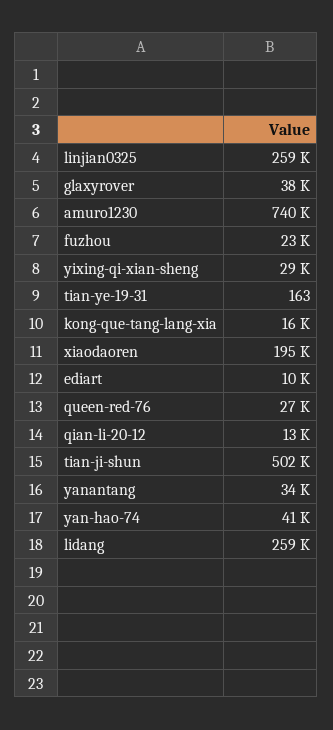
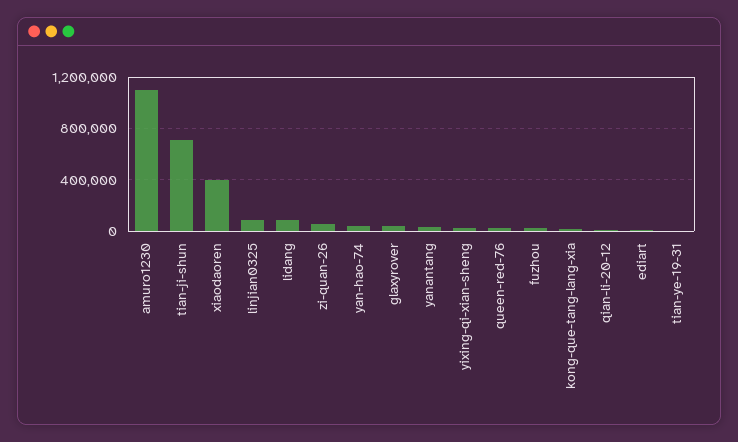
  {
-   "linjian0325": 259000,
+   "linjian0325": 100000,
    "glaxyrover": 38000,
-   "amuro1230": 740000,
+   "amuro1230": 1100000,
    "fuzhou": 23000,
    "yixing-qi-xian-sheng": 29000,
    "tian-ye-19-31": 163,
    "kong-que-tang-lang-xia": 16000,
-   "xiaodaoren": 195000,
+   "xiaodaoren": 400000,
    "ediart": 10000,
    "queen-red-76": 27000,
    "qian-li-20-12": 13000,
-   "tian-ji-shun": 502000,
+   "tian-ji-shun": 700000,
    "yanantang": 34000,
    "yan-hao-74": 41000,
-   "lidang": 259000
+   "lidang": 100000,
+   "zi-quan-26": 50000
  }

